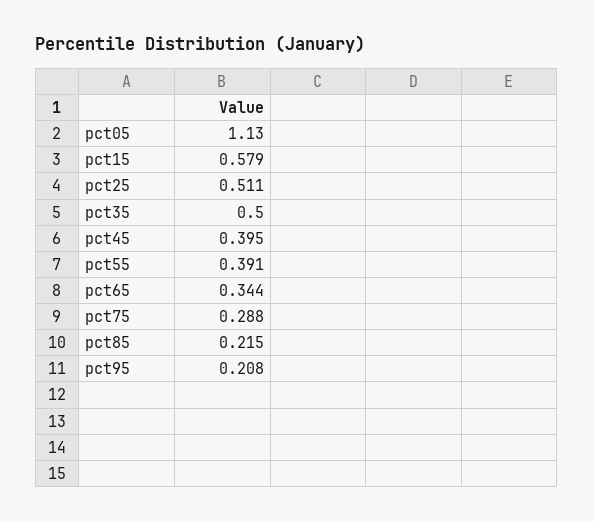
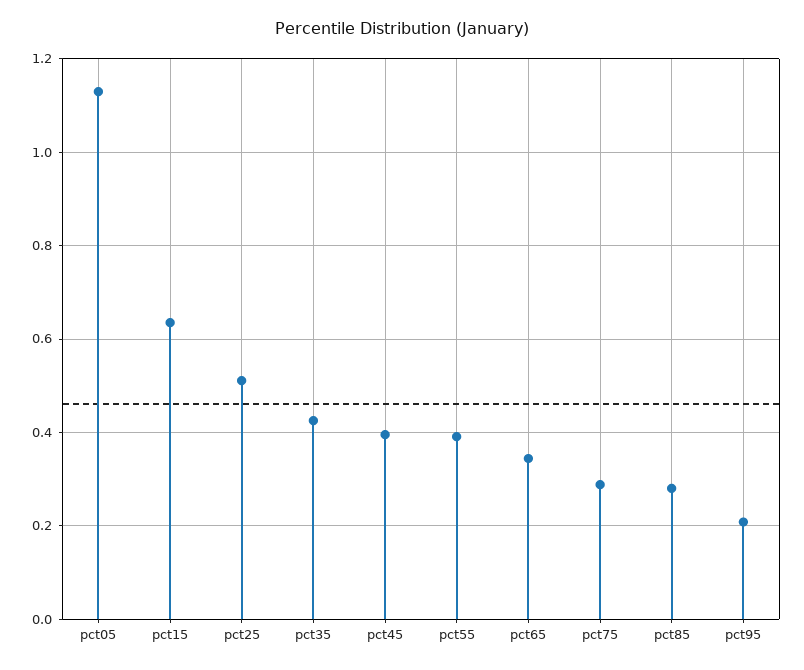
  {
    "pct05": 1.13,
-   "pct15": 0.579,
+   "pct15": 0.64,
    "pct25": 0.511,
-   "pct35": 0.5,
+   "pct35": 0.42,
    "pct45": 0.395,
    "pct55": 0.391,
    "pct65": 0.344,
    "pct75": 0.288,
-   "pct85": 0.215,
+   "pct85": 0.28,
    "pct95": 0.208
  }

